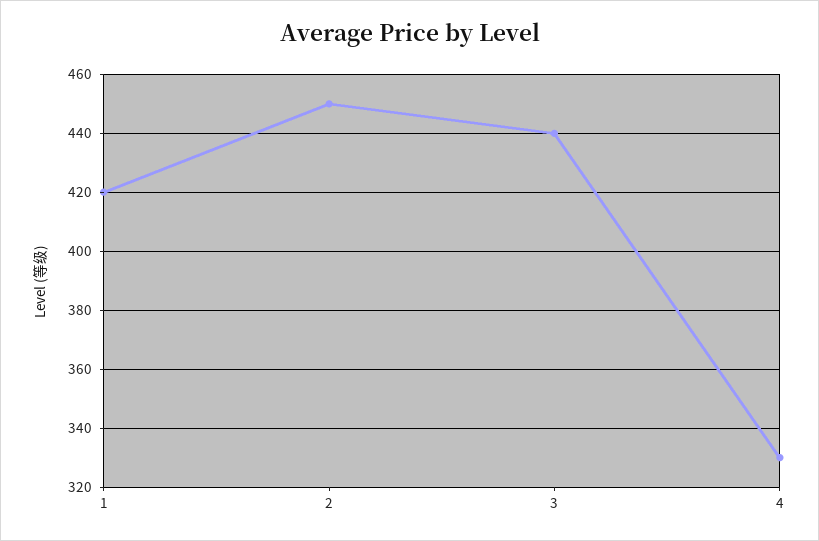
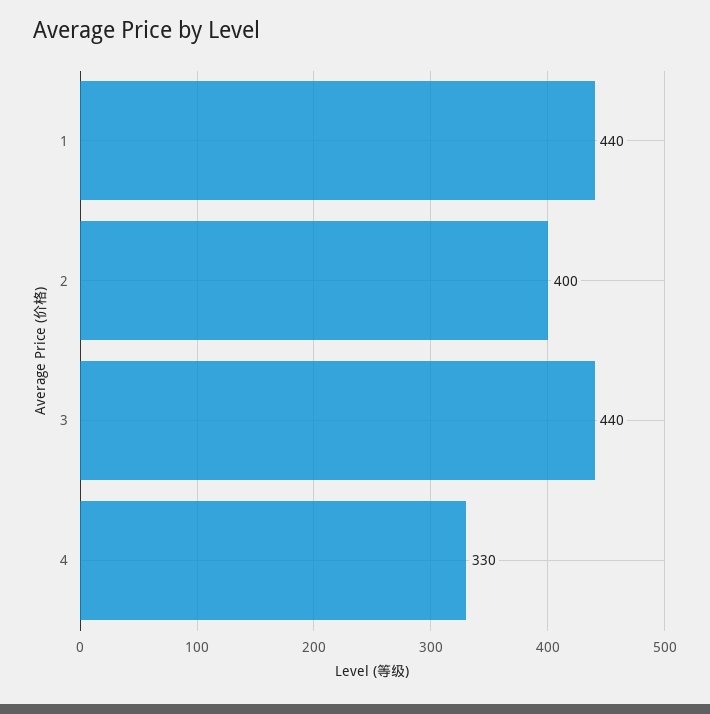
  {
-   "1": 420,
+   "1": 440,
-   "2": 450,
+   "2": 400,
    "3": 440,
    "4": 330
  }

